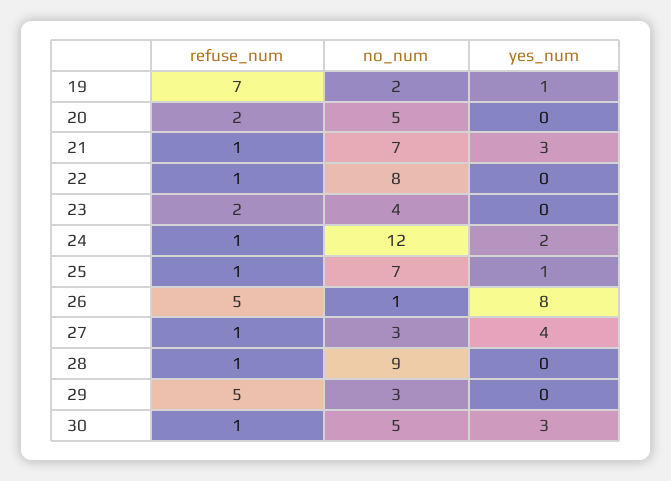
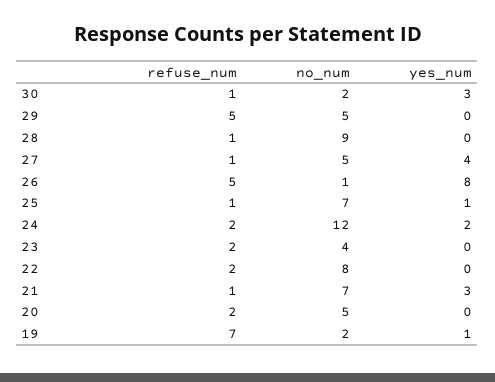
  {
    "refuse_num": {
      "19": 7,
      "20": 2,
      "21": 1,
-     "22": 1,
+     "22": 2,
      "23": 2,
-     "24": 1,
+     "24": 2,
      "25": 1,
      "26": 5,
      "27": 1,
      "28": 1,
      "29": 5,
      "30": 1
    },
    "no_num": {
      "19": 2,
      "20": 5,
      "21": 7,
      "22": 8,
      "23": 4,
      "24": 12,
      "25": 7,
      "26": 1,
-     "27": 3,
+     "27": 5,
      "28": 9,
-     "29": 3,
+     "29": 5,
-     "30": 5
+     "30": 2
    },
    "yes_num": {
      "19": 1,
      "20": 0,
      "21": 3,
      "22": 0,
      "23": 0,
      "24": 2,
      "25": 1,
      "26": 8,
      "27": 4,
      "28": 0,
      "29": 0,
      "30": 3
    }
  }

